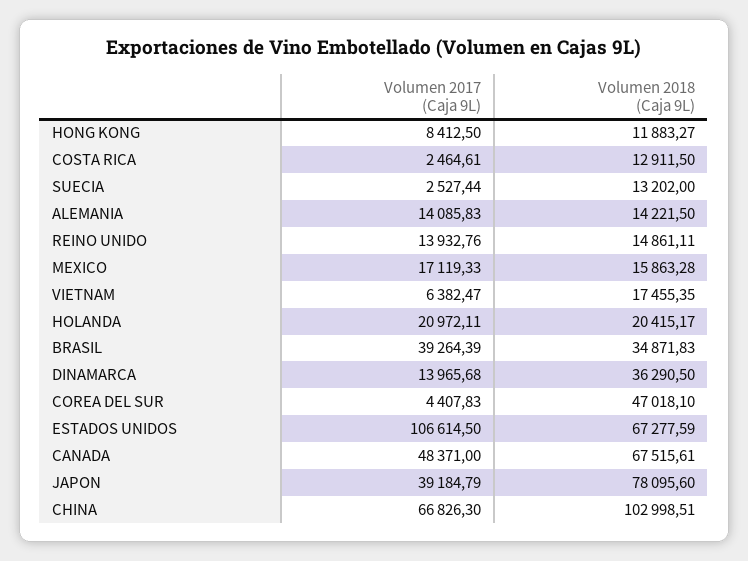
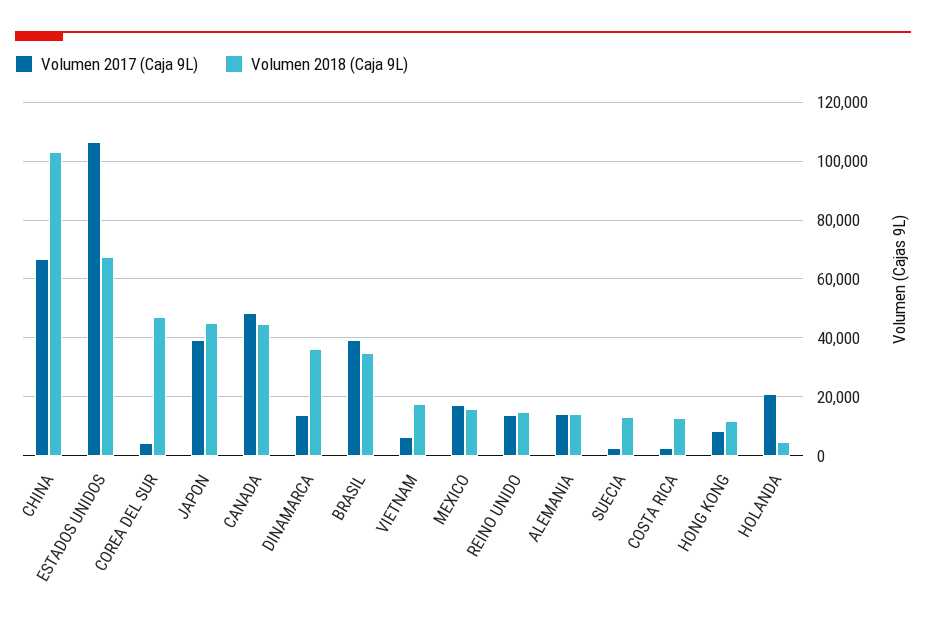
  {
    "Volumen 2017 (Caja 9L)": {
      "HONG KONG": 8412.5,
      "COSTA RICA": 2464.61,
      "SUECIA": 2527.44,
      "ALEMANIA": 14085.83,
      "REINO UNIDO": 13932.76,
      "MEXICO": 17119.33,
      "VIETNAM": 6382.47,
      "HOLANDA": 20972.11,
      "BRASIL": 39264.39,
      "DINAMARCA": 13965.68,
      "COREA DEL SUR": 4407.83,
      "ESTADOS UNIDOS": 106614.5,
      "CANADA": 48371,
      "JAPON": 39184.79,
      "CHINA": 66826.3
    },
    "Volumen 2018 (Caja 9L)": {
      "HONG KONG": 11883.27,
      "COSTA RICA": 12911.5,
      "SUECIA": 13202,
      "ALEMANIA": 14221.5,
      "REINO UNIDO": 14861.11,
      "MEXICO": 15863.28,
      "VIETNAM": 17455.35,
-     "HOLANDA": 20415.17,
+     "HOLANDA": 5000,
      "BRASIL": 34871.83,
      "DINAMARCA": 36290.5,
      "COREA DEL SUR": 47018.1,
      "ESTADOS UNIDOS": 67277.59,
-     "CANADA": 67515.61,
+     "CANADA": 45000,
-     "JAPON": 78095.6,
+     "JAPON": 45000,
      "CHINA": 102998.51
    }
  }

